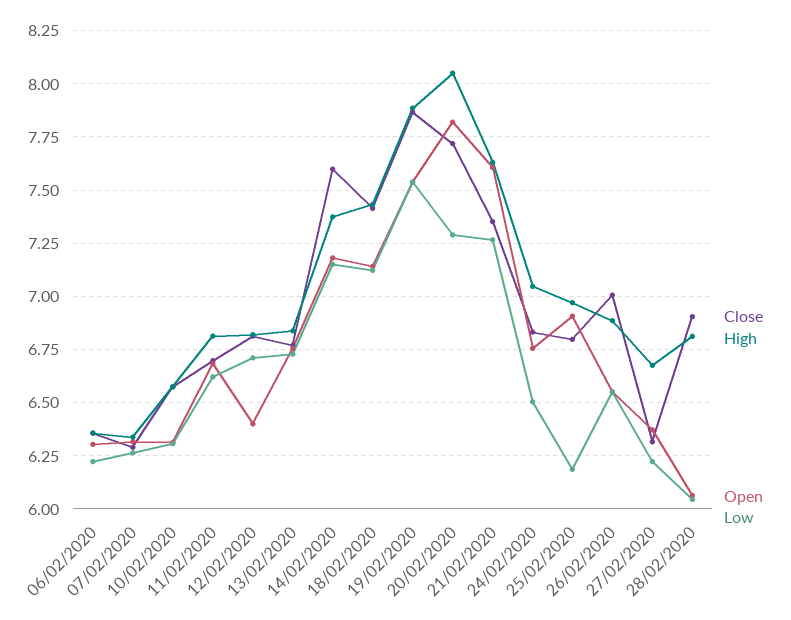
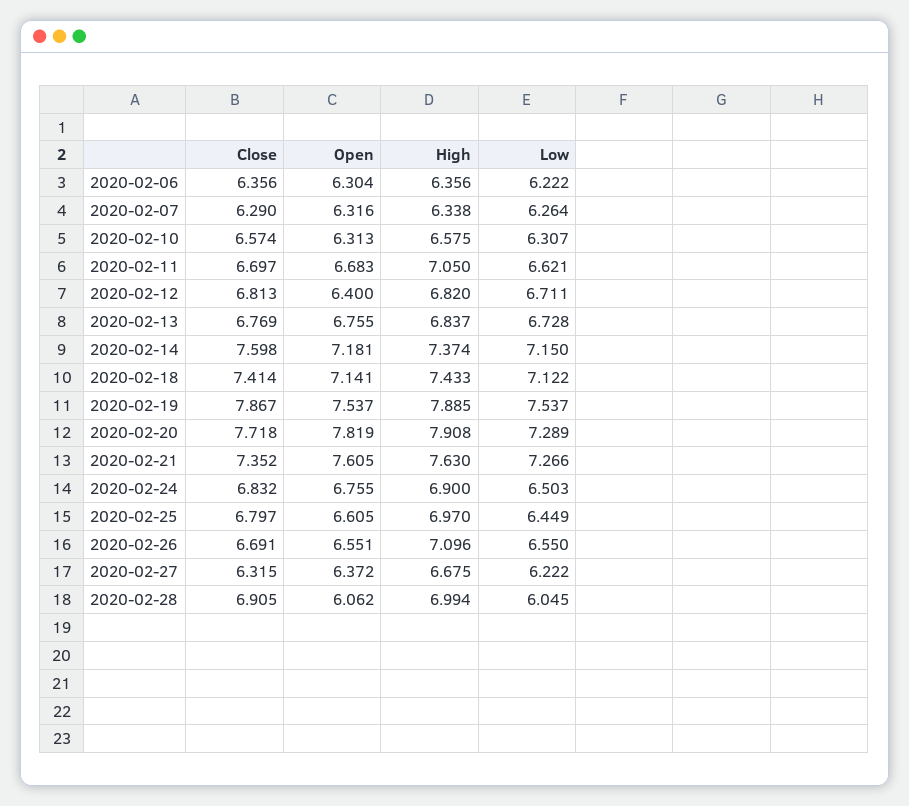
  {
    "Close": {
      "06/02/2020": 6.356,
      "07/02/2020": 6.29,
      "10/02/2020": 6.574,
      "11/02/2020": 6.697,
      "12/02/2020": 6.813,
      "13/02/2020": 6.769,
      "14/02/2020": 7.598,
      "18/02/2020": 7.414,
      "19/02/2020": 7.867,
      "20/02/2020": 7.718,
      "21/02/2020": 7.352,
      "24/02/2020": 6.832,
      "25/02/2020": 6.797,
-     "26/02/2020": 7,
+     "26/02/2020": 6.691,
      "27/02/2020": 6.315,
      "28/02/2020": 6.905
    },
    "High": {
      "06/02/2020": 6.356,
      "07/02/2020": 6.338,
      "10/02/2020": 6.575,
-     "11/02/2020": 6.8,
+     "11/02/2020": 7.05,
      "12/02/2020": 6.82,
      "13/02/2020": 6.837,
      "14/02/2020": 7.374,
      "18/02/2020": 7.433,
      "19/02/2020": 7.885,
-     "20/02/2020": 8.05,
+     "20/02/2020": 7.908,
      "21/02/2020": 7.63,
-     "24/02/2020": 7.05,
+     "24/02/2020": 6.9,
      "25/02/2020": 6.97,
-     "26/02/2020": 6.9,
+     "26/02/2020": 7.096,
      "27/02/2020": 6.675,
-     "28/02/2020": 6.8
+     "28/02/2020": 6.994
    },
    "Open": {
      "06/02/2020": 6.304,
      "07/02/2020": 6.316,
      "10/02/2020": 6.313,
      "11/02/2020": 6.683,
      "12/02/2020": 6.4,
      "13/02/2020": 6.755,
      "14/02/2020": 7.181,
      "18/02/2020": 7.141,
      "19/02/2020": 7.537,
      "20/02/2020": 7.819,
      "21/02/2020": 7.605,
      "24/02/2020": 6.755,
-     "25/02/2020": 6.9,
+     "25/02/2020": 6.605,
      "26/02/2020": 6.551,
      "27/02/2020": 6.372,
      "28/02/2020": 6.062
    },
    "Low": {
      "06/02/2020": 6.222,
      "07/02/2020": 6.264,
      "10/02/2020": 6.307,
      "11/02/2020": 6.621,
      "12/02/2020": 6.711,
      "13/02/2020": 6.728,
      "14/02/2020": 7.15,
      "18/02/2020": 7.122,
      "19/02/2020": 7.537,
      "20/02/2020": 7.289,
      "21/02/2020": 7.266,
      "24/02/2020": 6.503,
-     "25/02/2020": 6.2,
+     "25/02/2020": 6.449,
      "26/02/2020": 6.55,
      "27/02/2020": 6.222,
      "28/02/2020": 6.045
    }
  }

